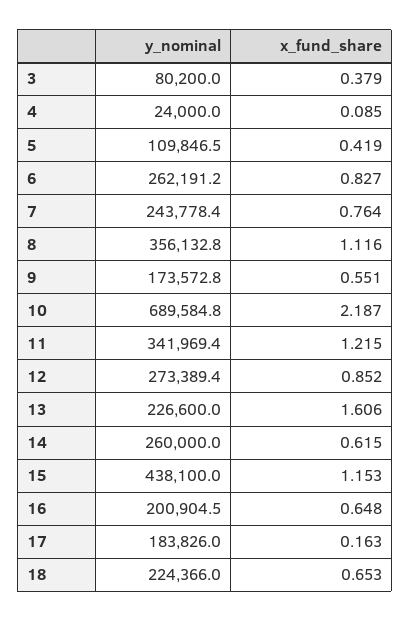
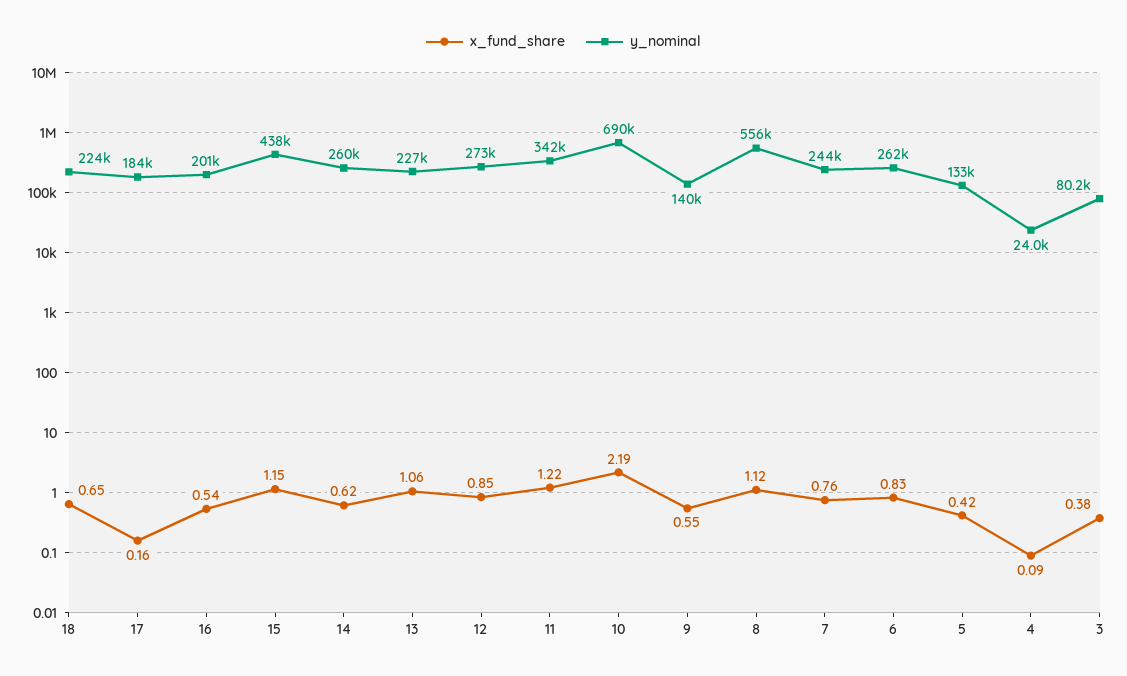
  {
    "y_nominal": {
      "3": 80200,
      "4": 24000,
-     "5": 109846.5,
+     "5": 133000,
      "6": 262191.2,
      "7": 243778.4,
-     "8": 356132.8,
+     "8": 556000,
-     "9": 173572.8,
+     "9": 140000,
      "10": 689584.8,
      "11": 341969.4,
      "12": 273389.4,
      "13": 226600,
      "14": 260000,
      "15": 438100,
      "16": 200904.5,
      "17": 183826,
      "18": 224366
    },
    "x_fund_share": {
      "3": 0.379,
      "4": 0.085,
      "5": 0.419,
      "6": 0.827,
      "7": 0.764,
      "8": 1.116,
      "9": 0.551,
      "10": 2.187,
      "11": 1.215,
      "12": 0.852,
-     "13": 1.606,
+     "13": 1.06,
      "14": 0.615,
      "15": 1.153,
-     "16": 0.648,
+     "16": 0.54,
      "17": 0.163,
      "18": 0.653
    }
  }

